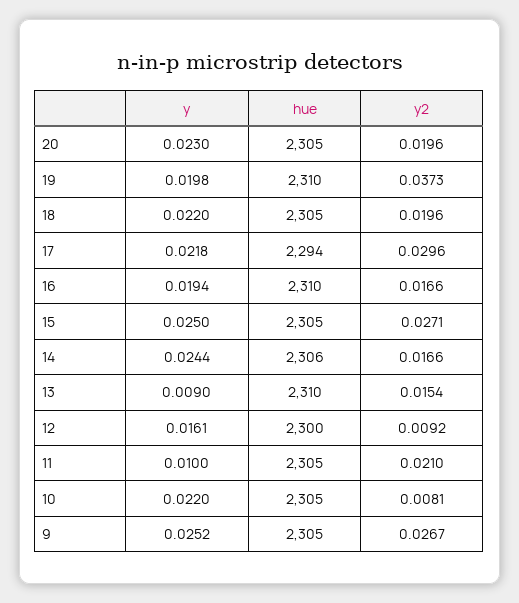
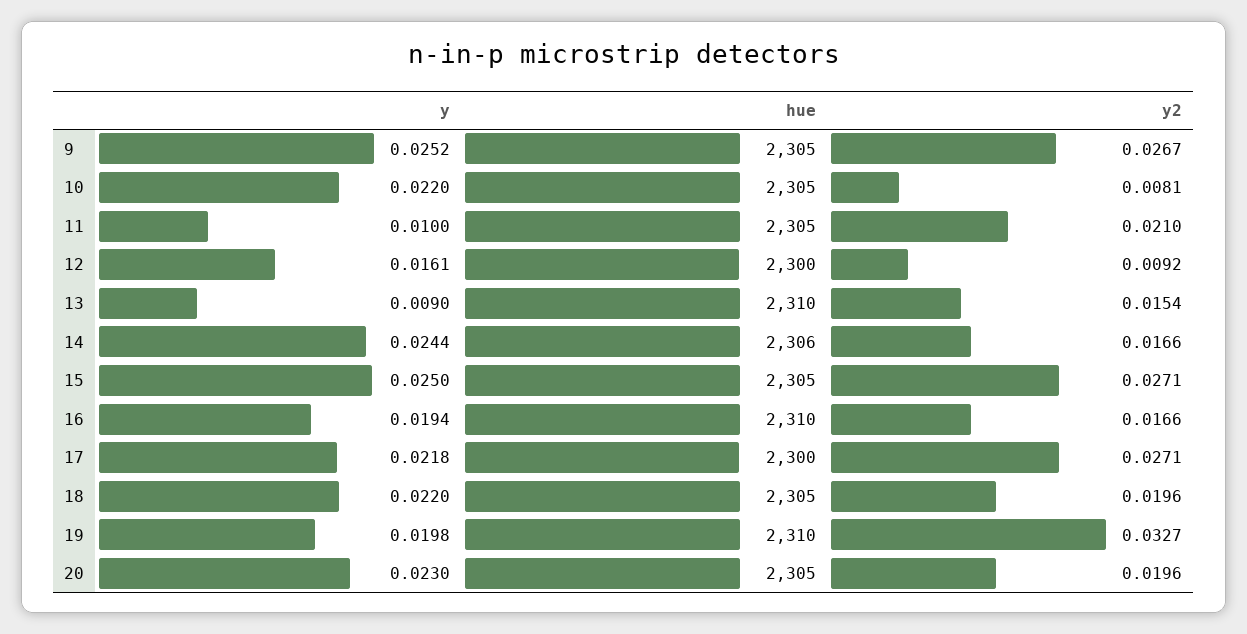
  {
    "y": {
      "20": 0.023,
      "19": 0.0198,
      "18": 0.022,
      "17": 0.0218,
      "16": 0.0194,
      "15": 0.025,
      "14": 0.0244,
      "13": 0.009,
      "12": 0.0161,
      "11": 0.01,
      "10": 0.022,
      "9": 0.0252
    },
    "hue": {
      "20": 2305,
      "19": 2310,
      "18": 2305,
-     "17": 2294,
+     "17": 2300,
      "16": 2310,
      "15": 2305,
      "14": 2306,
      "13": 2310,
      "12": 2300,
      "11": 2305,
      "10": 2305,
      "9": 2305
    },
    "y2": {
      "20": 0.0196,
-     "19": 0.0373,
+     "19": 0.0327,
      "18": 0.0196,
-     "17": 0.0296,
+     "17": 0.0271,
      "16": 0.0166,
      "15": 0.0271,
      "14": 0.0166,
      "13": 0.0154,
      "12": 0.0092,
      "11": 0.021,
      "10": 0.0081,
      "9": 0.0267
    }
  }

